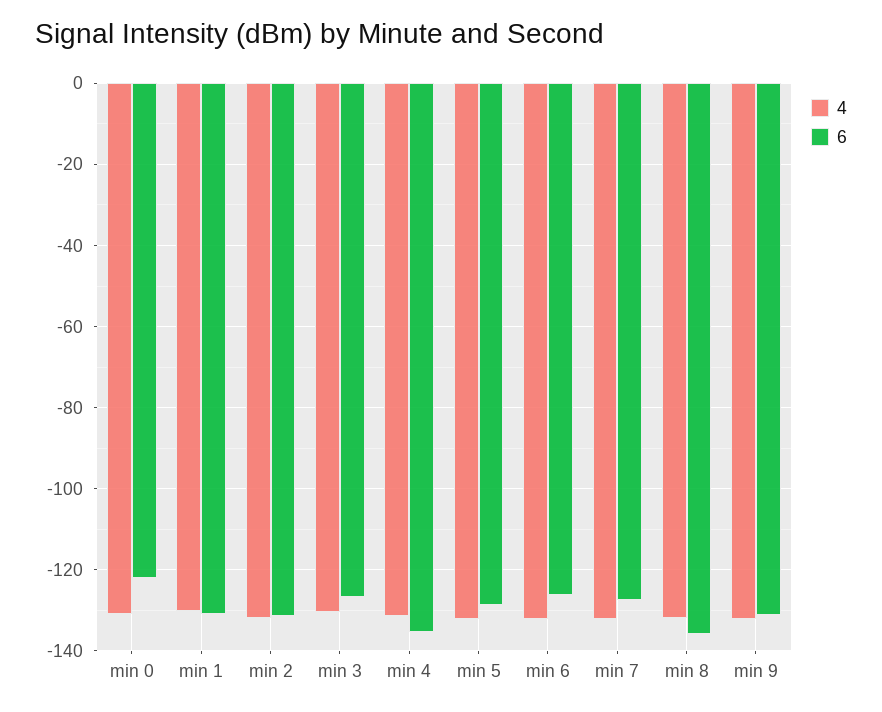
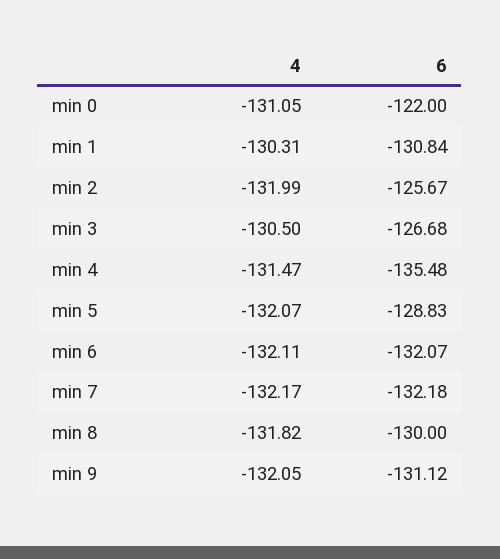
  {
    "4": {
      "min 0": -131.05,
      "min 1": -130.31,
      "min 2": -131.99,
      "min 3": -130.5,
      "min 4": -131.47,
      "min 5": -132.07,
      "min 6": -132.11,
      "min 7": -132.17,
      "min 8": -131.82,
      "min 9": -132.05
    },
    "6": {
      "min 0": -122,
      "min 1": -130.84,
-     "min 2": -132,
+     "min 2": -125.67,
      "min 3": -126.68,
      "min 4": -135.48,
      "min 5": -128.83,
-     "min 6": -126,
+     "min 6": -132.07,
-     "min 7": -128,
+     "min 7": -132.18,
-     "min 8": -136,
+     "min 8": -130,
      "min 9": -131.12
    }
  }

